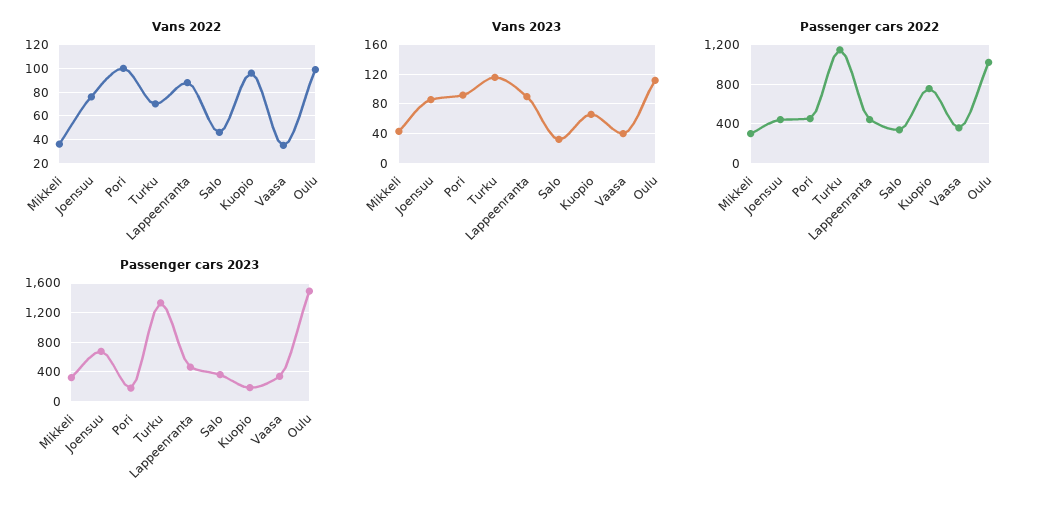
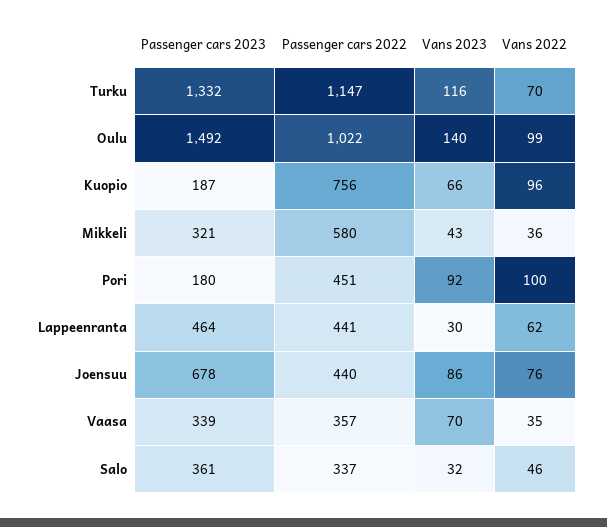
  {
    "Vans 2022": {
      "Mikkeli": 36,
      "Joensuu": 76,
      "Pori": 100,
      "Turku": 70,
-     "Lappeenranta": 90,
+     "Lappeenranta": 62,
      "Salo": 46,
      "Kuopio": 96,
      "Vaasa": 35,
      "Oulu": 99
    },
    "Vans 2023": {
      "Mikkeli": 43,
      "Joensuu": 86,
      "Pori": 92,
      "Turku": 116,
-     "Lappeenranta": 90,
+     "Lappeenranta": 30,
      "Salo": 32,
      "Kuopio": 66,
-     "Vaasa": 40,
+     "Vaasa": 70,
-     "Oulu": 110
+     "Oulu": 140
    },
    "Passenger cars 2022": {
-     "Mikkeli": 300,
+     "Mikkeli": 580,
      "Joensuu": 440,
      "Pori": 451,
      "Turku": 1147,
      "Lappeenranta": 441,
      "Salo": 337,
      "Kuopio": 756,
      "Vaasa": 357,
      "Oulu": 1022
    },
    "Passenger cars 2023": {
      "Mikkeli": 321,
      "Joensuu": 678,
      "Pori": 180,
      "Turku": 1332,
      "Lappeenranta": 464,
      "Salo": 361,
      "Kuopio": 187,
      "Vaasa": 339,
      "Oulu": 1492
    }
  }

